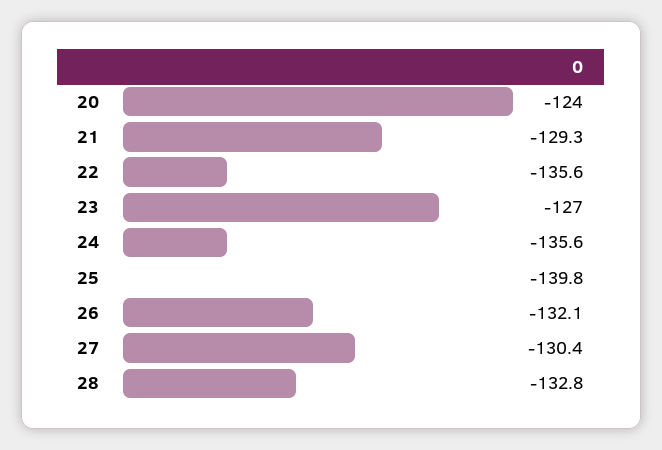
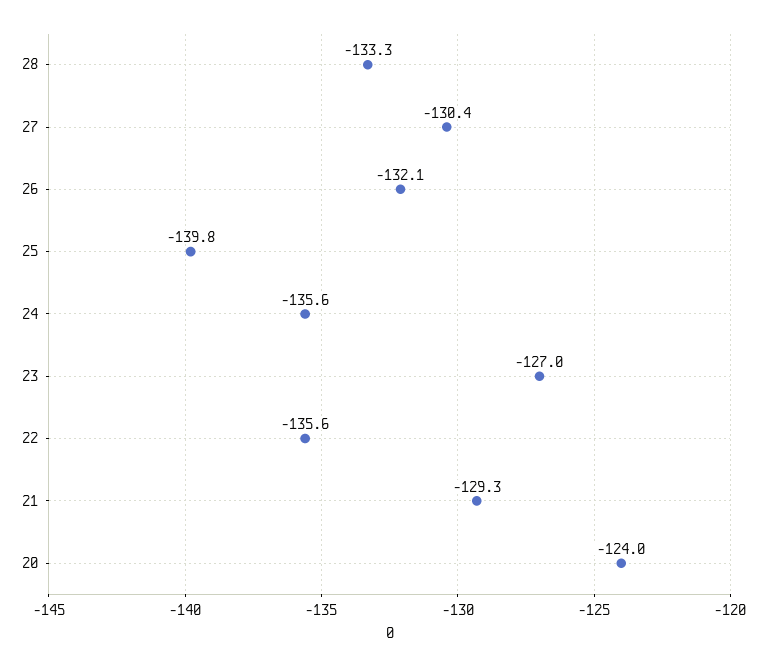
  {
    "20": -124,
    "21": -129.3,
    "22": -135.6,
    "23": -127,
    "24": -135.6,
    "25": -139.8,
    "26": -132.1,
    "27": -130.4,
-   "28": -132.8
+   "28": -133.3
  }

